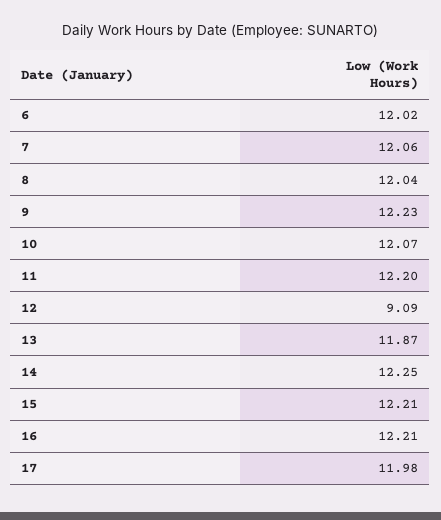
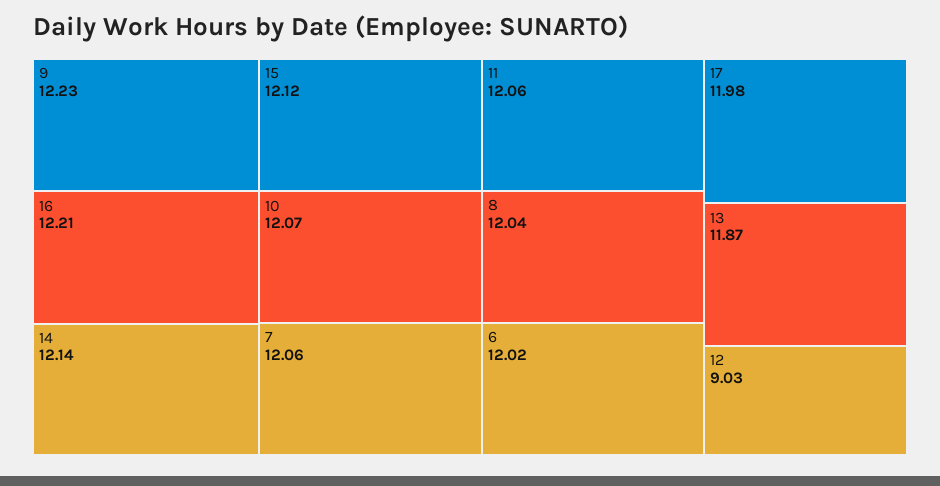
  {
    "6": 12.02,
    "7": 12.06,
    "8": 12.04,
    "9": 12.23,
    "10": 12.07,
-   "11": 12.2,
+   "11": 12.06,
-   "12": 9.09,
+   "12": 9.03,
    "13": 11.87,
-   "14": 12.25,
+   "14": 12.14,
-   "15": 12.21,
+   "15": 12.12,
    "16": 12.21,
    "17": 11.98
  }

